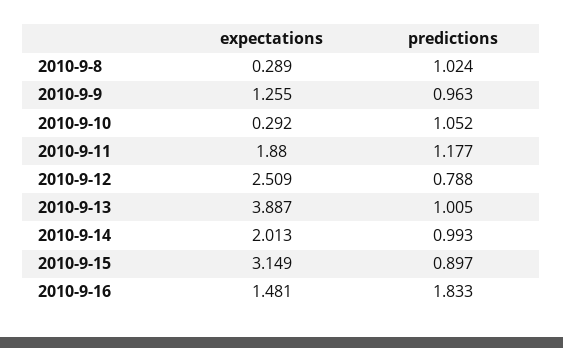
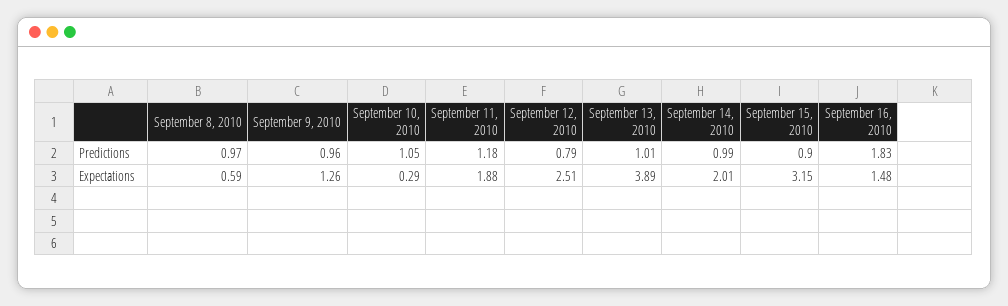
  {
    "expectations": {
-     "2010-9-8": 0.289,
+     "2010-9-8": 0.59,
      "2010-9-9": 1.255,
      "2010-9-10": 0.292,
      "2010-9-11": 1.88,
      "2010-9-12": 2.509,
      "2010-9-13": 3.887,
      "2010-9-14": 2.013,
      "2010-9-15": 3.149,
      "2010-9-16": 1.481
    },
    "predictions": {
-     "2010-9-8": 1.024,
+     "2010-9-8": 0.97,
      "2010-9-9": 0.963,
      "2010-9-10": 1.052,
      "2010-9-11": 1.177,
      "2010-9-12": 0.788,
      "2010-9-13": 1.005,
      "2010-9-14": 0.993,
      "2010-9-15": 0.897,
      "2010-9-16": 1.833
    }
  }

